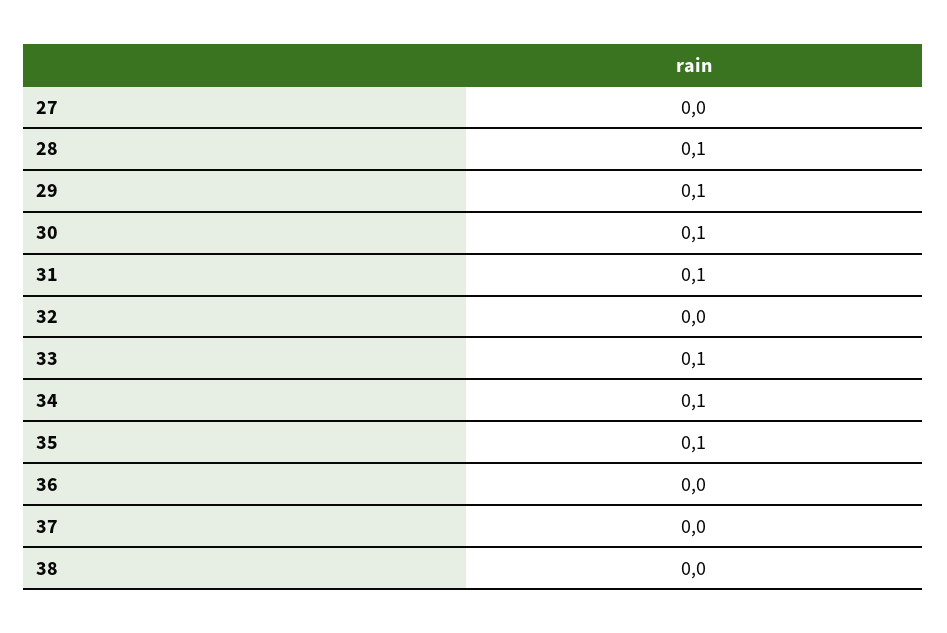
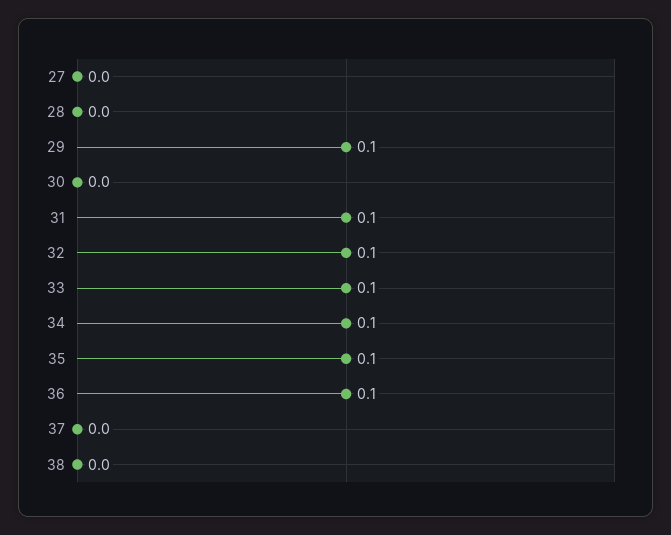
  {
    "27": 0,
-   "28": 0.1,
+   "28": 0,
    "29": 0.1,
-   "30": 0.1,
+   "30": 0,
    "31": 0.1,
-   "32": 0,
+   "32": 0.1,
    "33": 0.1,
    "34": 0.1,
    "35": 0.1,
-   "36": 0,
+   "36": 0.1,
    "37": 0,
    "38": 0
  }

